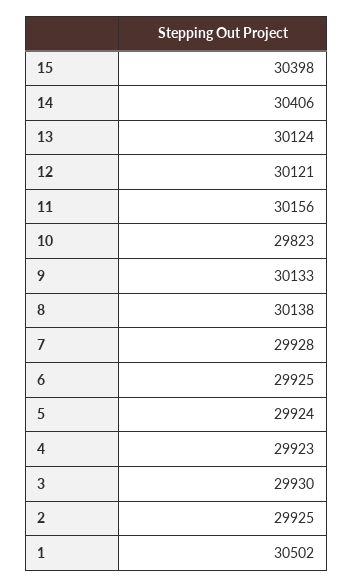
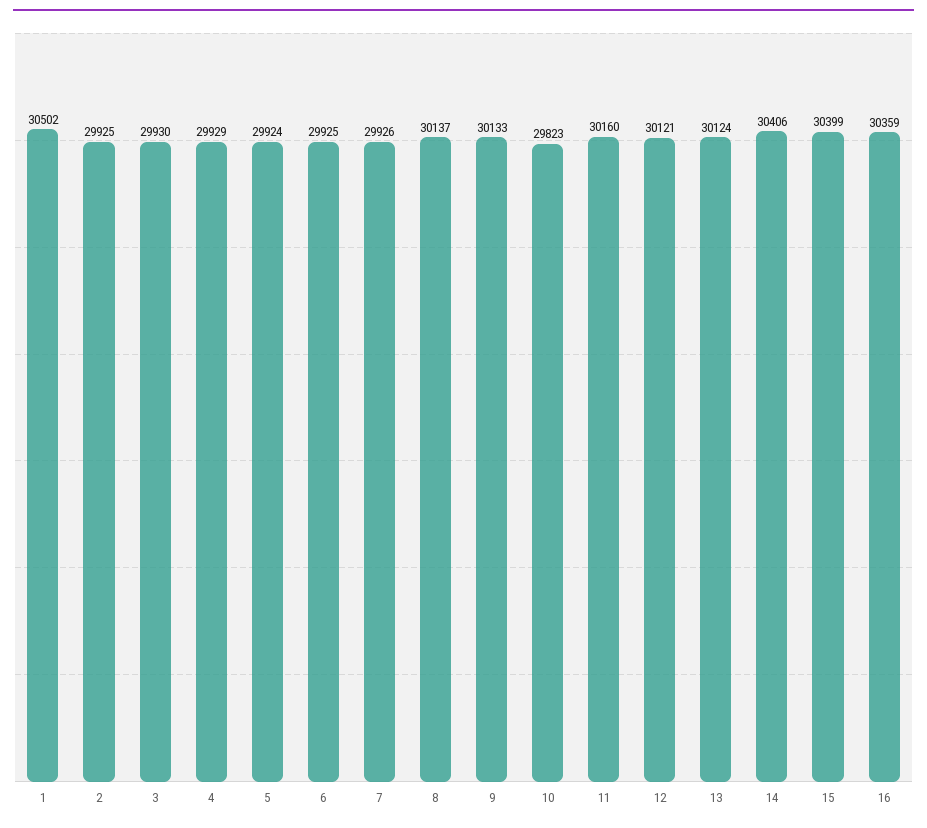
  {
-   "15": 30398,
+   "15": 30399,
    "14": 30406,
    "13": 30124,
    "12": 30121,
-   "11": 30156,
+   "11": 30160,
    "10": 29823,
    "9": 30133,
-   "8": 30138,
+   "8": 30137,
-   "7": 29928,
+   "7": 29926,
    "6": 29925,
    "5": 29924,
-   "4": 29923,
+   "4": 29929,
    "3": 29930,
    "2": 29925,
-   "1": 30502
+   "1": 30502,
+   "16": 30359
  }

